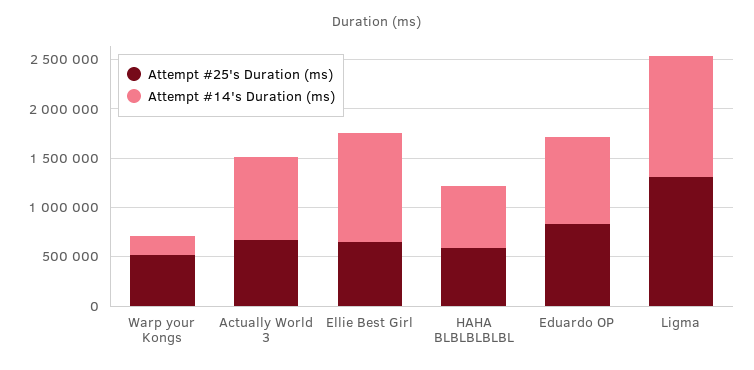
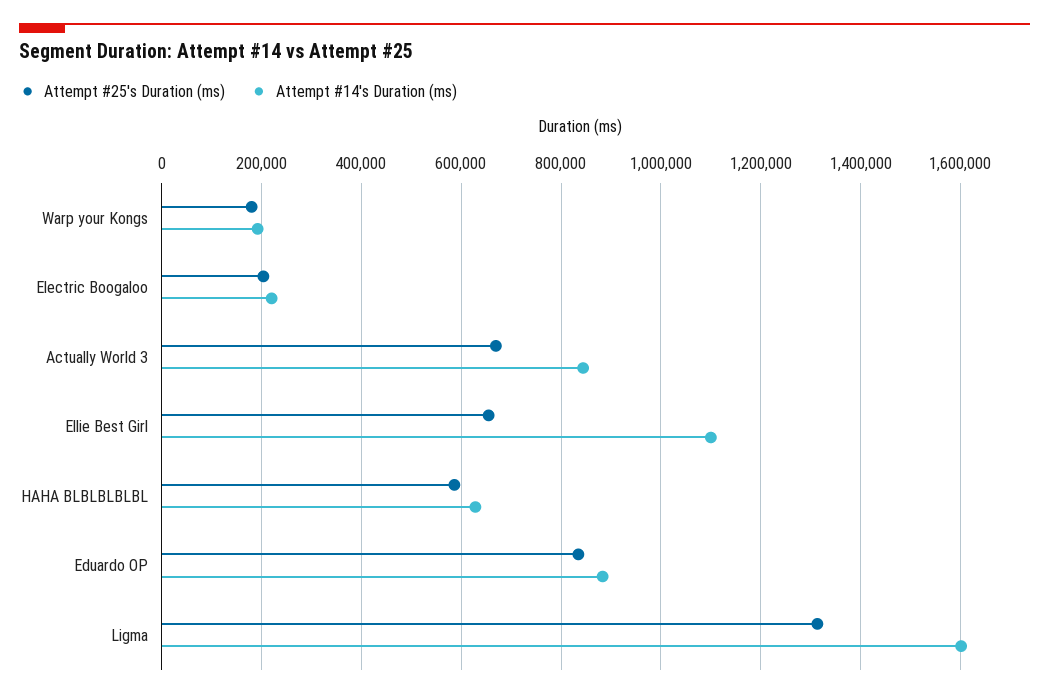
  {
    "Attempt #25's Duration (ms)": {
-     "Warp your Kongs": 500000,
+     "Warp your Kongs": 180000,
      "Actually World 3": 660000,
      "Ellie Best Girl": 660000,
      "HAHA BLBLBLBLBL": 580000,
      "Eduardo OP": 840000,
-     "Ligma": 1320000
+     "Ligma": 1320000,
+     "Electric Boogaloo": 200000
    },
    "Attempt #14's Duration (ms)": {
      "Warp your Kongs": 200000,
      "Actually World 3": 840000,
      "Ellie Best Girl": 1100000,
      "HAHA BLBLBLBLBL": 620000,
      "Eduardo OP": 880000,
-     "Ligma": 1200000
+     "Ligma": 1600000,
+     "Electric Boogaloo": 220000
    }
  }

